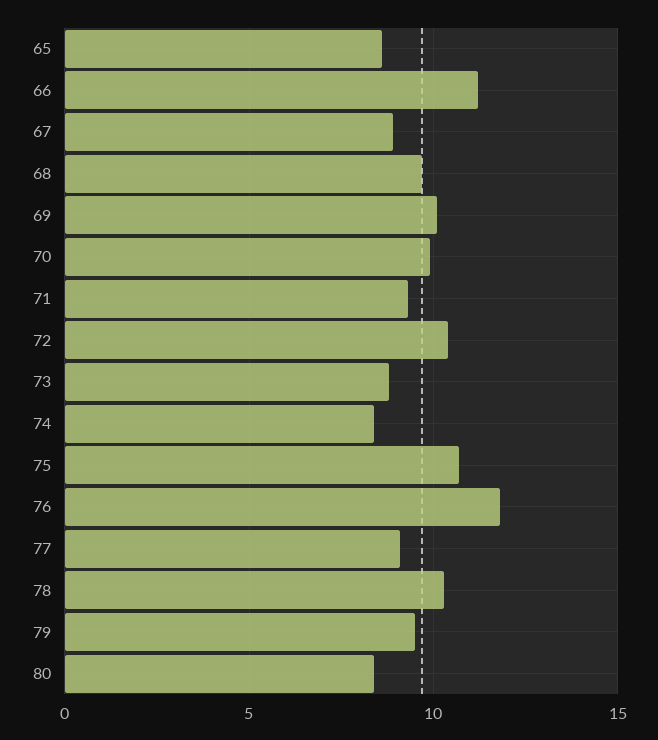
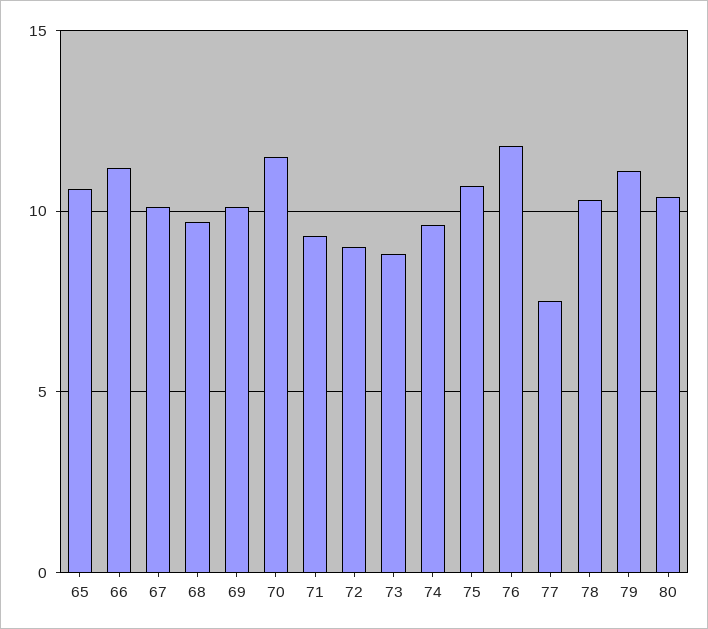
  {
-   "65": 8.5,
+   "65": 10.5,
    "66": 11,
-   "67": 9,
+   "67": 10,
    "68": 9.5,
    "69": 10,
-   "70": 10,
+   "70": 11.5,
    "71": 9.5,
-   "72": 10.5,
+   "72": 9,
    "73": 9,
-   "74": 8.5,
+   "74": 9.5,
    "75": 10.5,
    "76": 12,
-   "77": 9,
+   "77": 7.5,
    "78": 10.5,
-   "79": 9.5,
+   "79": 11,
-   "80": 8.5
+   "80": 10.5
  }

